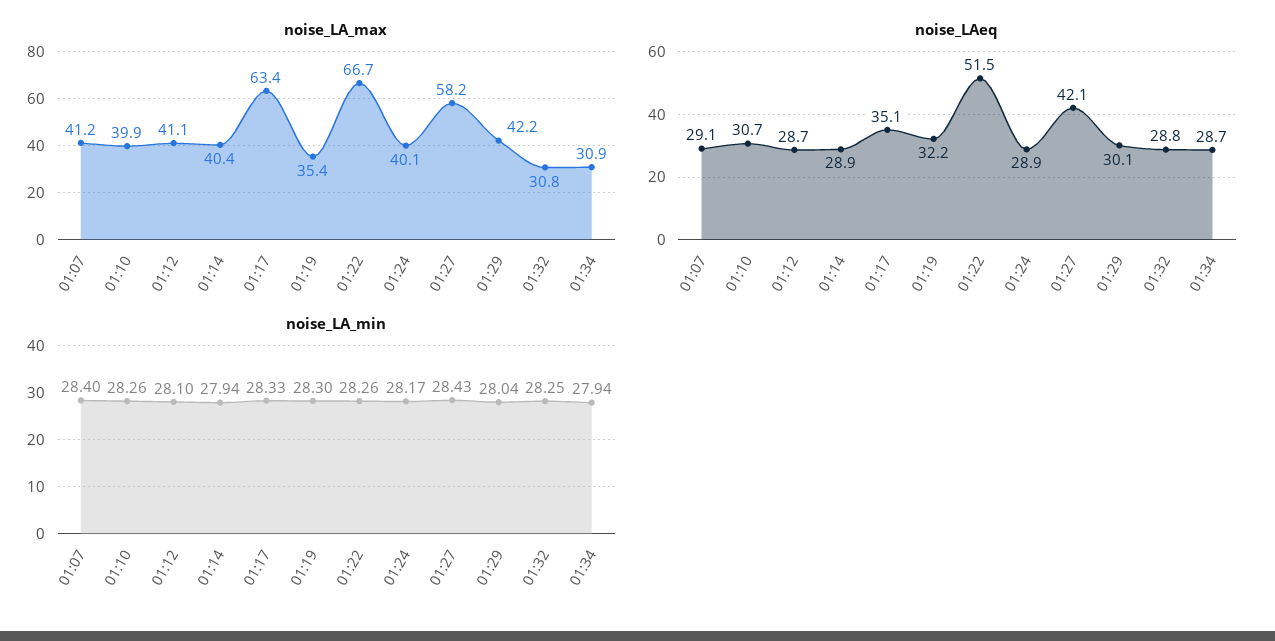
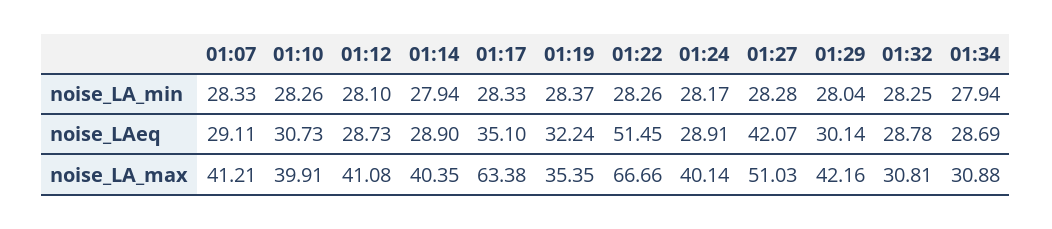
  {
    "noise_LA_max": {
      "01:07": 41.21,
      "01:10": 39.91,
      "01:12": 41.08,
      "01:14": 40.35,
      "01:17": 63.38,
      "01:19": 35.35,
      "01:22": 66.66,
      "01:24": 40.14,
-     "01:27": 58.2,
+     "01:27": 51.03,
      "01:29": 42.16,
      "01:32": 30.81,
      "01:34": 30.88
    },
    "noise_LAeq": {
      "01:07": 29.11,
      "01:10": 30.73,
      "01:12": 28.73,
      "01:14": 28.9,
      "01:17": 35.1,
      "01:19": 32.24,
      "01:22": 51.45,
      "01:24": 28.91,
      "01:27": 42.07,
      "01:29": 30.14,
      "01:32": 28.78,
      "01:34": 28.69
    },
    "noise_LA_min": {
-     "01:07": 28.4,
+     "01:07": 28.33,
      "01:10": 28.26,
      "01:12": 28.1,
      "01:14": 27.94,
      "01:17": 28.33,
-     "01:19": 28.3,
+     "01:19": 28.37,
      "01:22": 28.26,
      "01:24": 28.17,
-     "01:27": 28.43,
+     "01:27": 28.28,
      "01:29": 28.04,
      "01:32": 28.25,
      "01:34": 27.94
    }
  }

